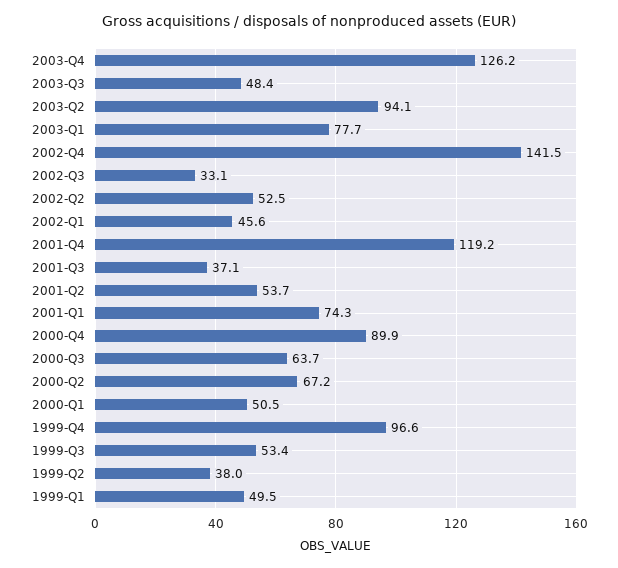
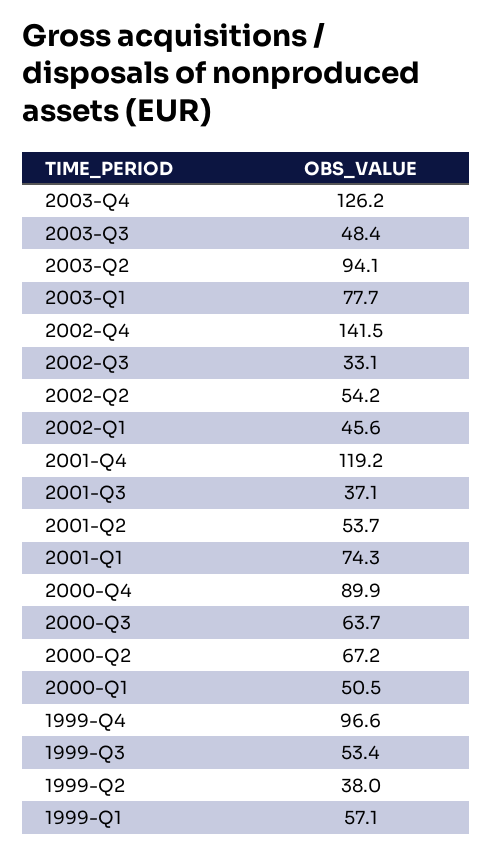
  {
    "2003-Q4": 126.2,
    "2003-Q3": 48.4,
    "2003-Q2": 94.1,
    "2003-Q1": 77.7,
    "2002-Q4": 141.5,
    "2002-Q3": 33.1,
-   "2002-Q2": 52.5,
+   "2002-Q2": 54.2,
    "2002-Q1": 45.6,
    "2001-Q4": 119.2,
    "2001-Q3": 37.1,
    "2001-Q2": 53.7,
    "2001-Q1": 74.3,
    "2000-Q4": 89.9,
    "2000-Q3": 63.7,
    "2000-Q2": 67.2,
    "2000-Q1": 50.5,
    "1999-Q4": 96.6,
    "1999-Q3": 53.4,
    "1999-Q2": 38,
-   "1999-Q1": 49.5
+   "1999-Q1": 57.1
  }

